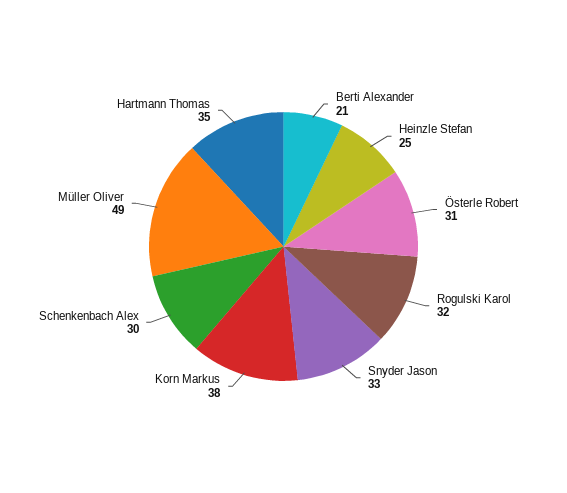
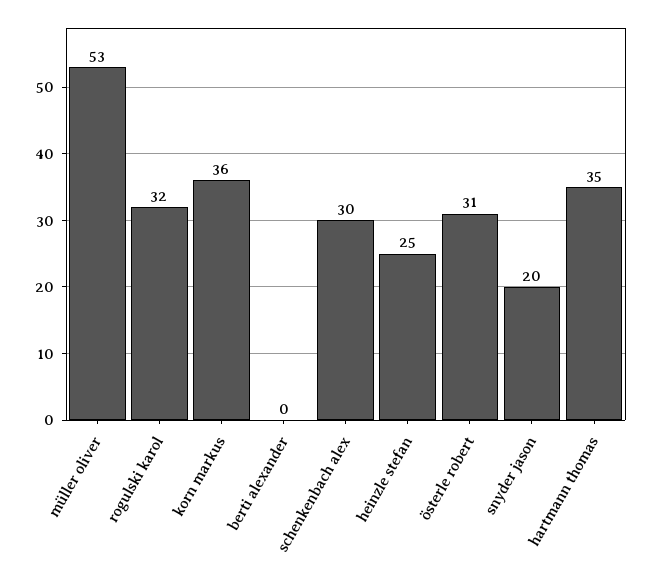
  {
-   "Berti Alexander": 21,
+   "Berti Alexander": 0,
    "Heinzle Stefan": 25,
    "Österle Robert": 31,
    "Rogulski Karol": 32,
-   "Snyder Jason": 33,
+   "Snyder Jason": 20,
-   "Korn Markus": 38,
+   "Korn Markus": 36,
    "Schenkenbach Alex": 30,
-   "Müller Oliver": 49,
+   "Müller Oliver": 53,
    "Hartmann Thomas": 35
  }

